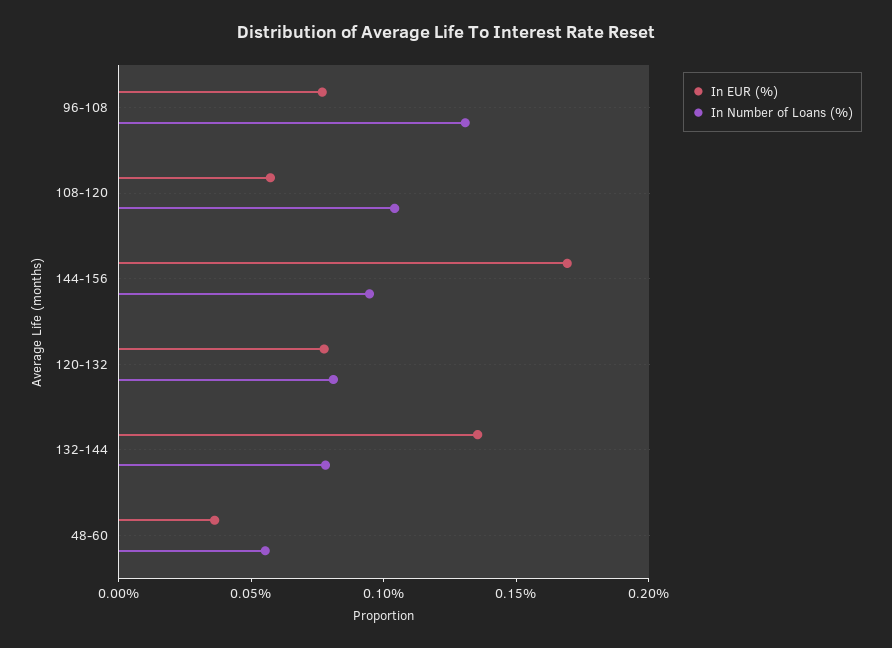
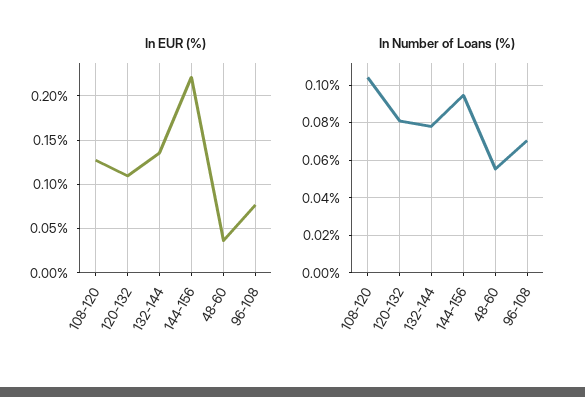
  {
    "In EUR (%)": {
      "96-108": 0.08,
-     "108-120": 0.06,
+     "108-120": 0.13,
-     "144-156": 0.17,
+     "144-156": 0.22,
-     "120-132": 0.08,
+     "120-132": 0.11,
      "132-144": 0.14,
      "48-60": 0.04
    },
    "In Number of Loans (%)": {
-     "96-108": 0.13,
+     "96-108": 0.07,
      "108-120": 0.105,
      "144-156": 0.095,
      "120-132": 0.08,
      "132-144": 0.08,
      "48-60": 0.055
    }
  }

